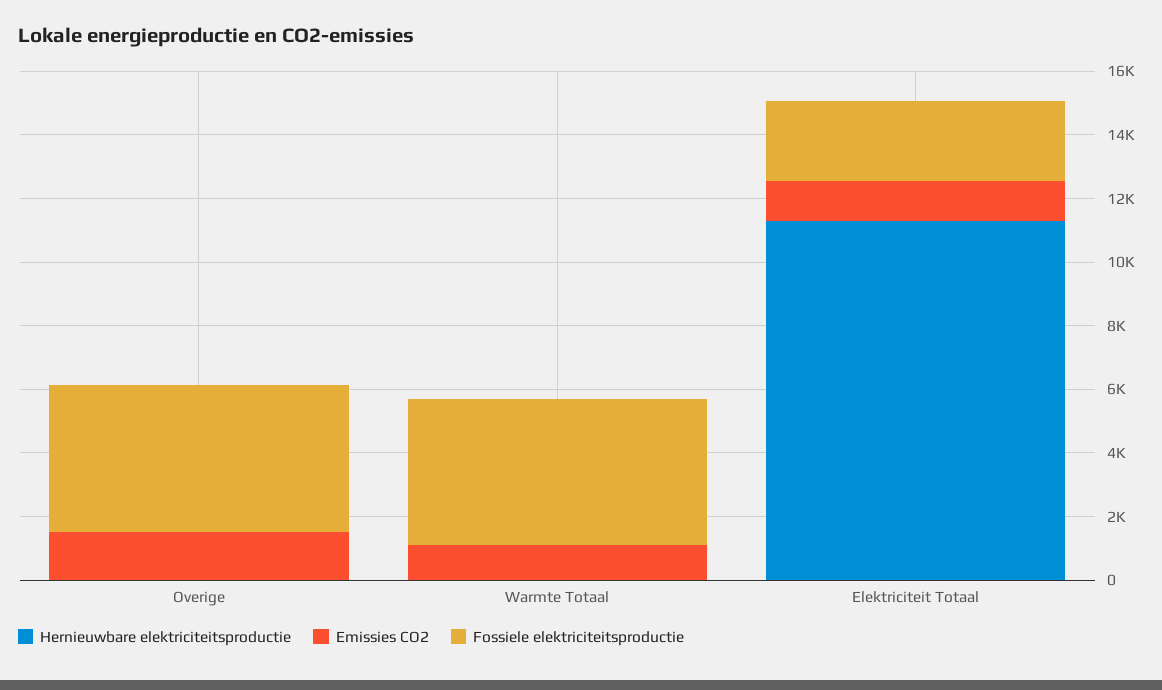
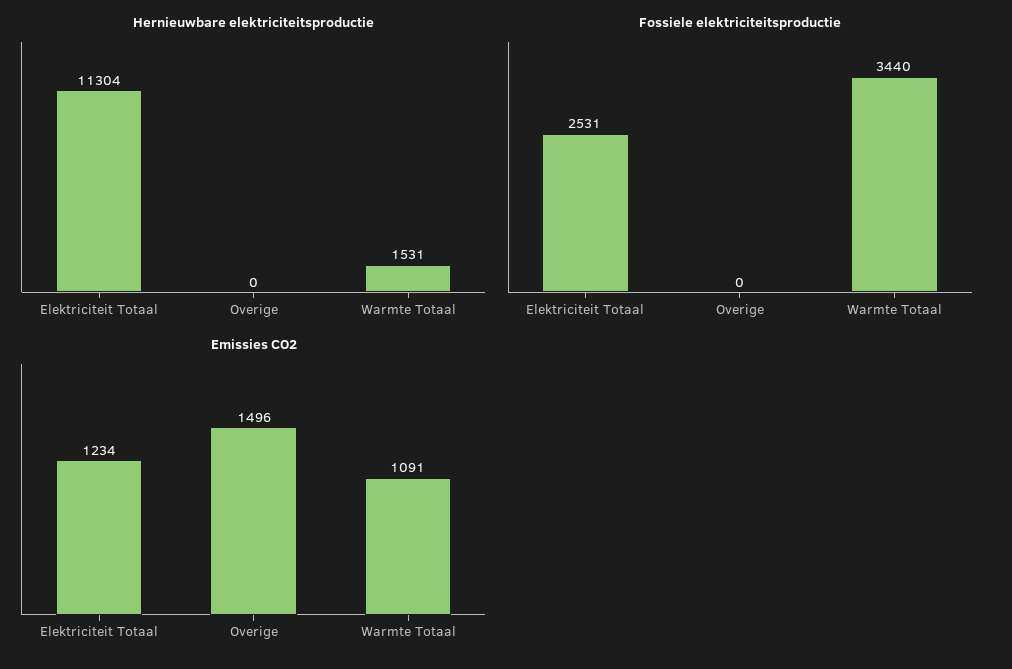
  {
    "Hernieuwbare elektriciteitsproductie": {
      "Overige": 0,
-     "Warmte Totaal": 0,
+     "Warmte Totaal": 1531,
      "Elektriciteit Totaal": 11304
    },
    "Emissies CO2": {
      "Overige": 1496,
      "Warmte Totaal": 1091,
      "Elektriciteit Totaal": 1234
    },
    "Fossiele elektriciteitsproductie": {
-     "Overige": 4500,
+     "Overige": 0,
-     "Warmte Totaal": 4500,
+     "Warmte Totaal": 3440,
      "Elektriciteit Totaal": 2531
    }
  }

